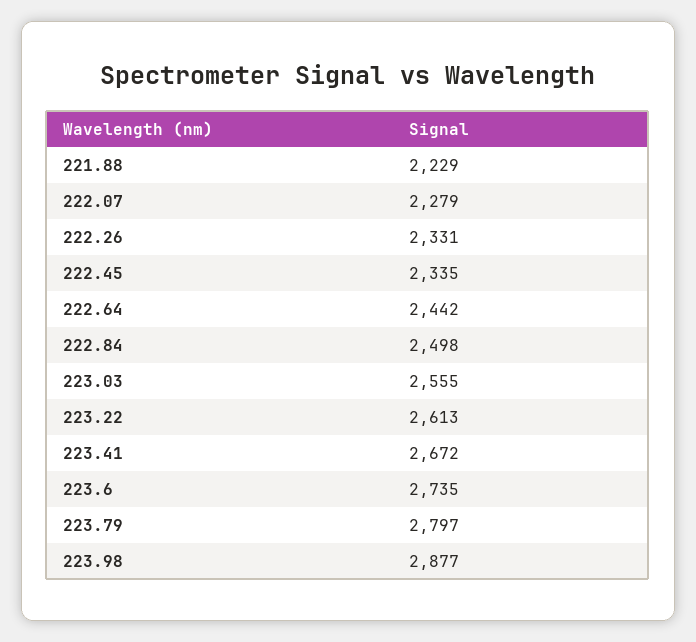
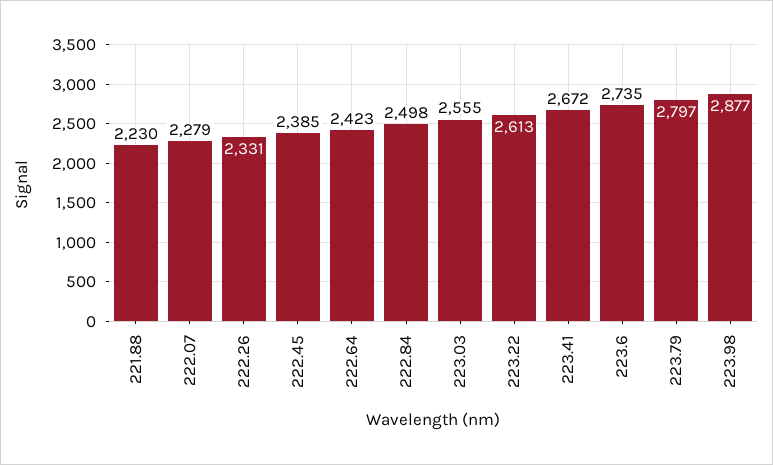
  {
-   "221.88": 2229,
+   "221.88": 2230,
    "222.07": 2279,
    "222.26": 2331,
-   "222.45": 2335,
+   "222.45": 2385,
-   "222.64": 2442,
+   "222.64": 2423,
    "222.84": 2498,
    "223.03": 2555,
    "223.22": 2613,
    "223.41": 2672,
    "223.6": 2735,
    "223.79": 2797,
    "223.98": 2877
  }

